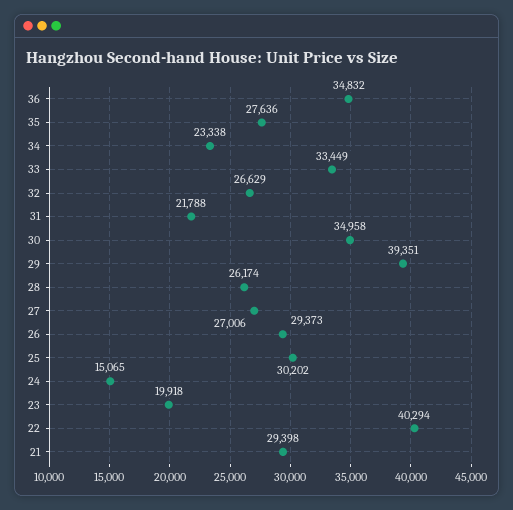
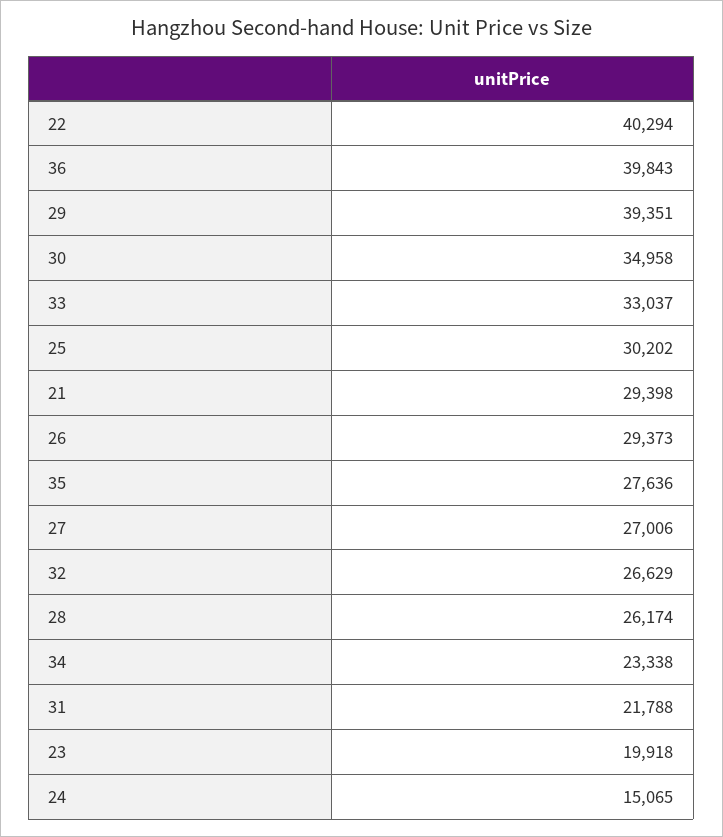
  {
-   "36": 34832,
+   "36": 39843,
    "35": 27636,
    "34": 23338,
-   "33": 33449,
+   "33": 33037,
    "32": 26629,
    "31": 21788,
    "30": 34958,
    "29": 39351,
    "28": 26174,
    "27": 27006,
    "26": 29373,
    "25": 30202,
    "24": 15065,
    "23": 19918,
    "22": 40294,
    "21": 29398
  }

